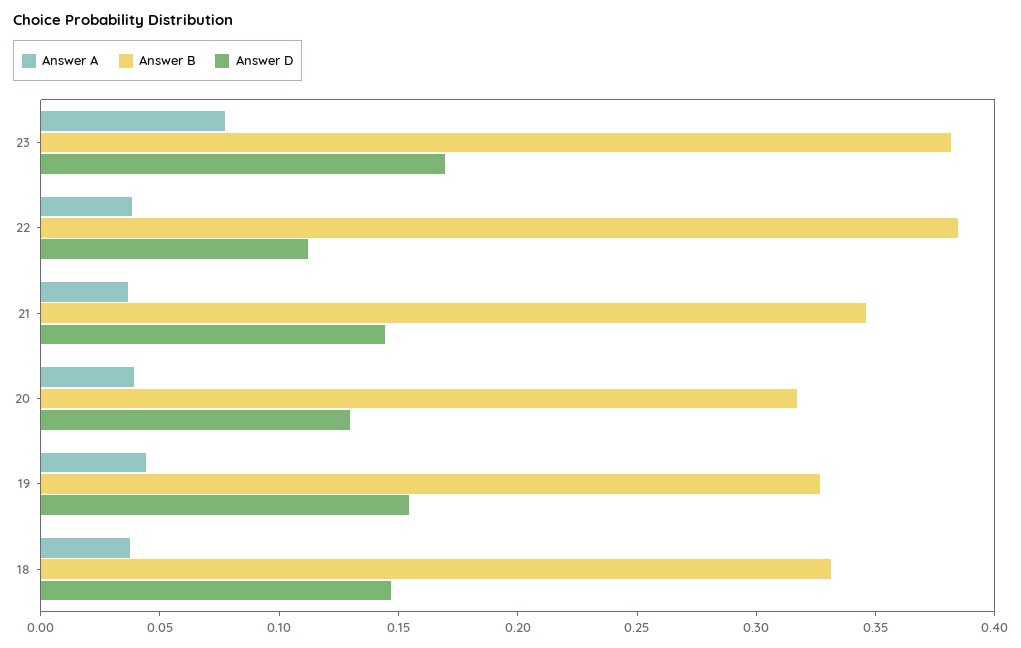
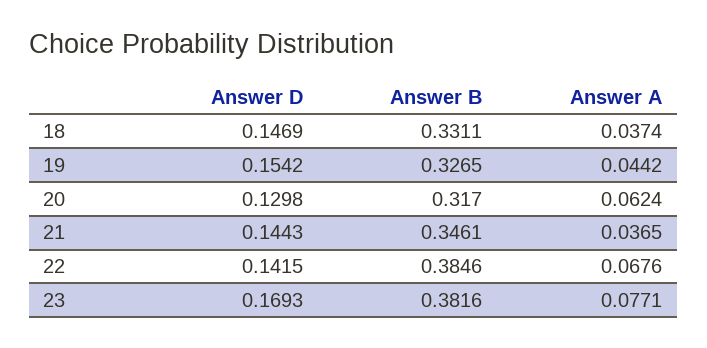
  {
    "Answer A": {
      "23": 0.0771,
-     "22": 0.04,
+     "22": 0.0676,
      "21": 0.0365,
-     "20": 0.04,
+     "20": 0.0624,
      "19": 0.0442,
      "18": 0.0374
    },
    "Answer B": {
      "23": 0.3816,
      "22": 0.3846,
      "21": 0.3461,
      "20": 0.317,
      "19": 0.3265,
      "18": 0.3311
    },
    "Answer D": {
      "23": 0.1693,
-     "22": 0.11,
+     "22": 0.1415,
      "21": 0.1443,
      "20": 0.1298,
      "19": 0.1542,
      "18": 0.1469
    }
  }

